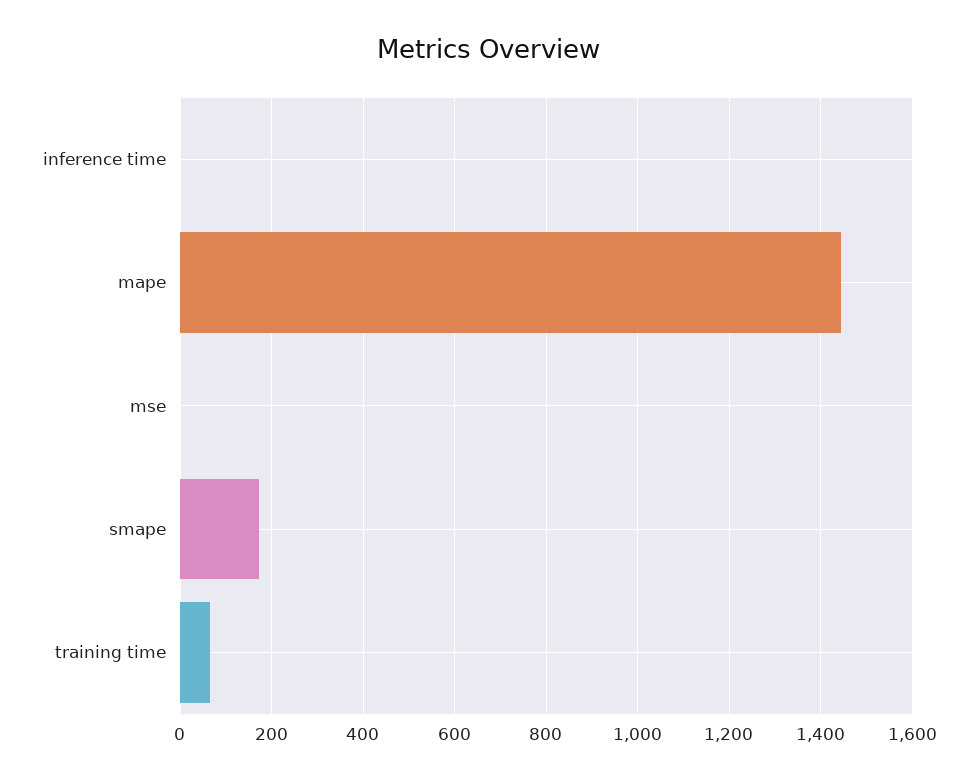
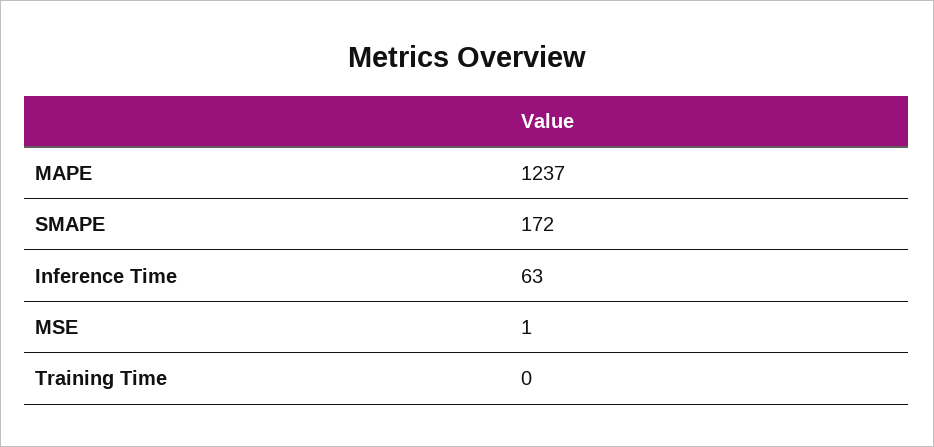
  {
-   "inference time": 0,
+   "inference time": 63,
-   "mape": 1440,
+   "mape": 1237,
    "mse": 1,
    "smape": 172,
-   "training time": 60
+   "training time": 0
  }

